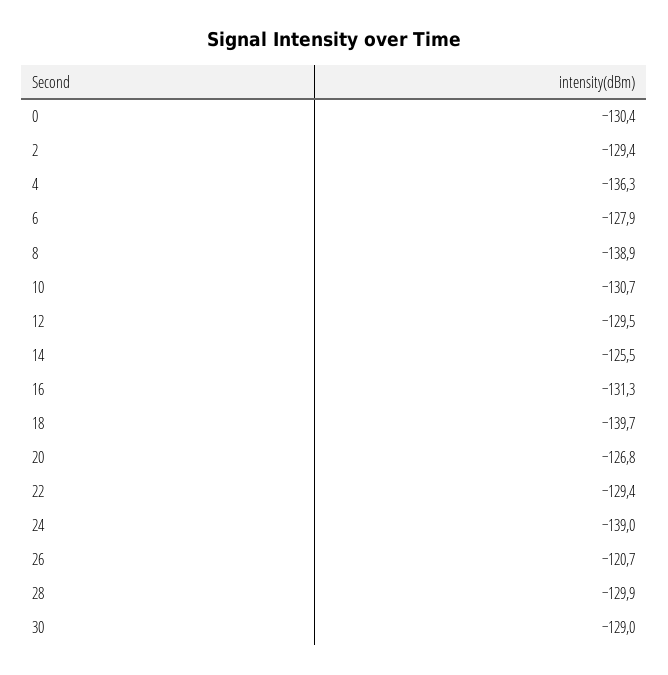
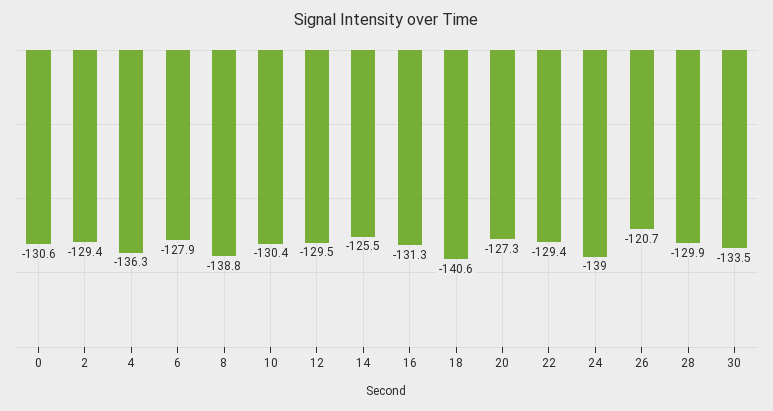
  {
-   "0": -130.4,
+   "0": -130.6,
    "2": -129.4,
    "4": -136.3,
    "6": -127.9,
-   "8": -138.9,
+   "8": -138.8,
-   "10": -130.7,
+   "10": -130.4,
    "12": -129.5,
    "14": -125.5,
    "16": -131.3,
-   "18": -139.7,
+   "18": -140.6,
-   "20": -126.8,
+   "20": -127.3,
    "22": -129.4,
    "24": -139,
    "26": -120.7,
    "28": -129.9,
-   "30": -129
+   "30": -133.5
  }

